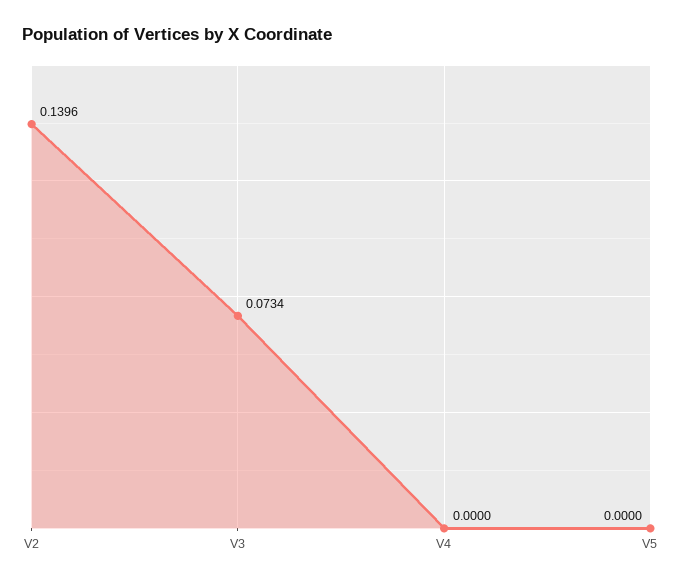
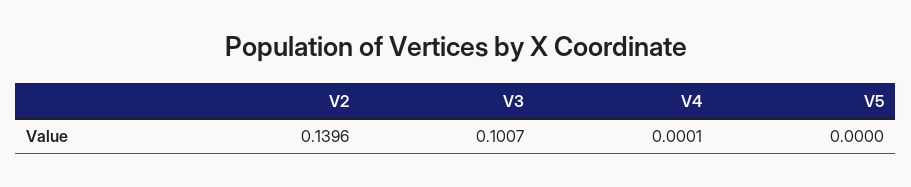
  {
    "V2": 0.1396,
-   "V3": 0.0734,
+   "V3": 0.1007,
-   "V4": 0,
+   "V4": 0.0001,
    "V5": 0
  }

